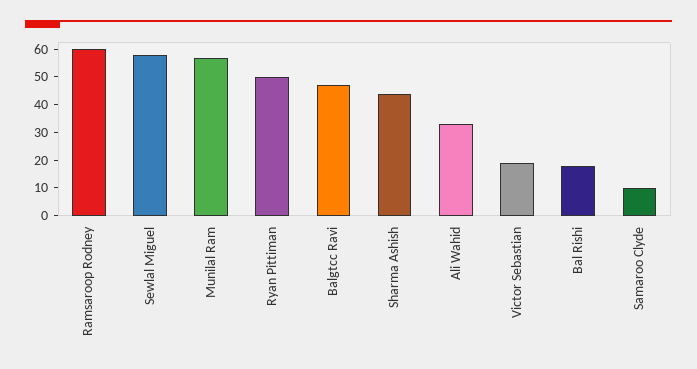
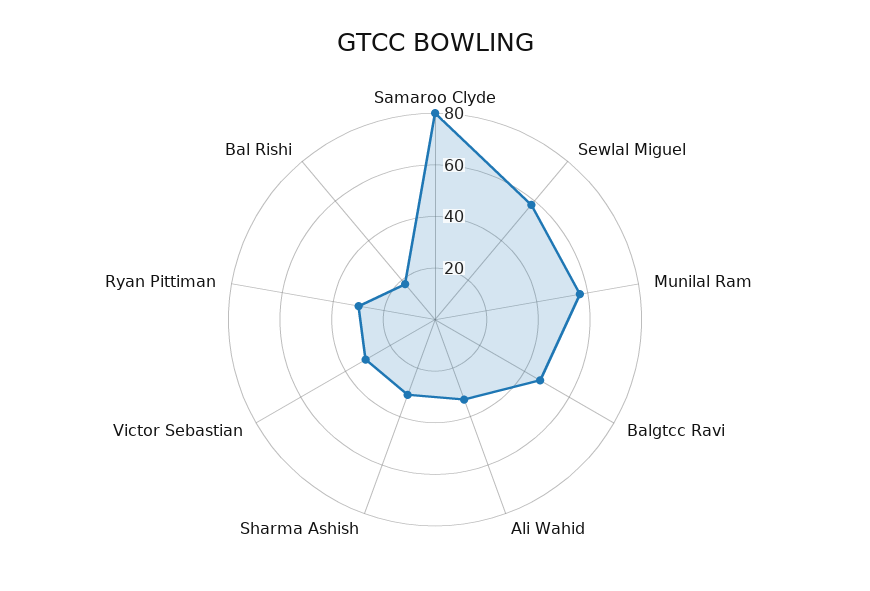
  {
-   "Ramsaroop Rodney": 60,
    "Sewlal Miguel": 60,
    "Munilal Ram": 55,
-   "Ryan Pittiman": 50,
+   "Ryan Pittiman": 30,
    "Balgtcc Ravi": 45,
-   "Sharma Ashish": 45,
+   "Sharma Ashish": 30,
    "Ali Wahid": 35,
-   "Victor Sebastian": 20,
+   "Victor Sebastian": 30,
    "Bal Rishi": 20,
-   "Samaroo Clyde": 10
+   "Samaroo Clyde": 80
  }

